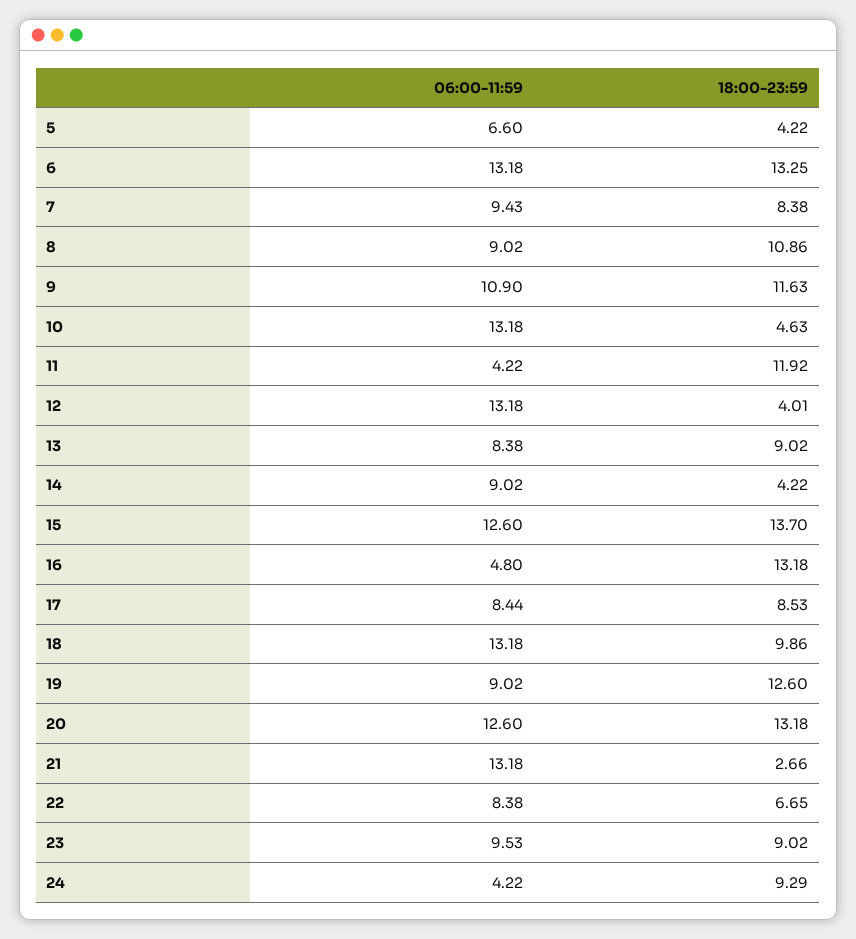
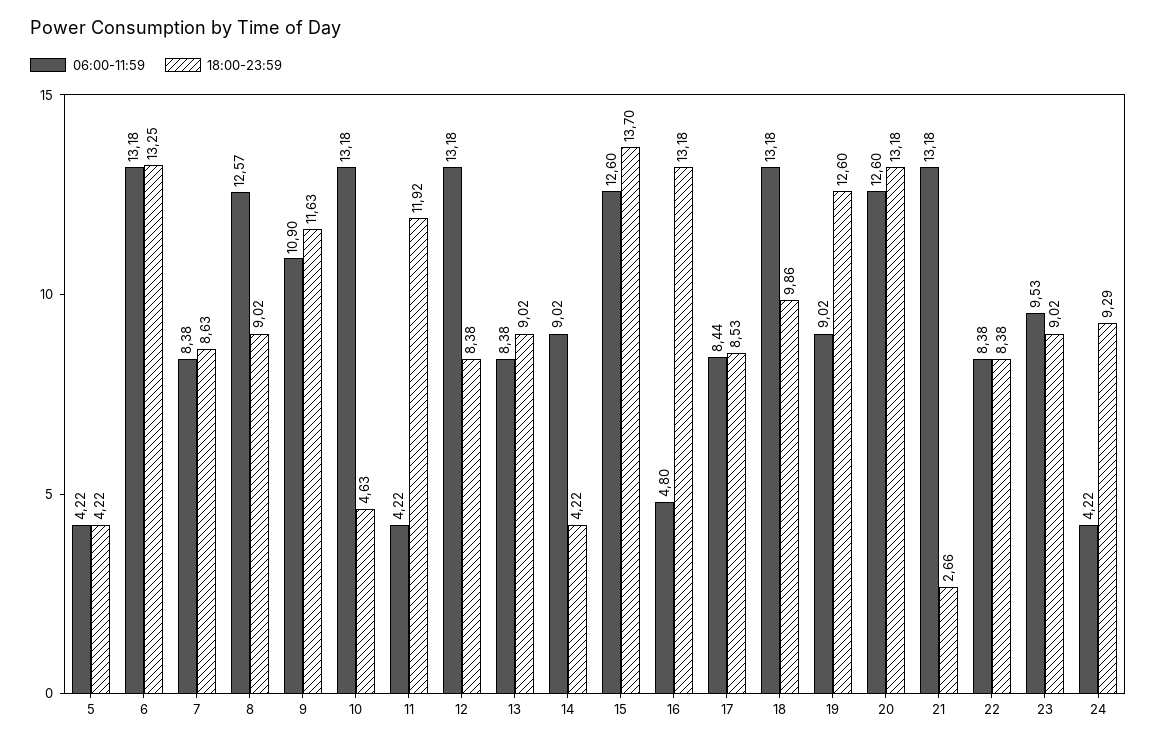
  {
    "06:00-11:59": {
-     "5": 6.6,
+     "5": 4.22,
      "6": 13.18,
-     "7": 9.43,
+     "7": 8.38,
-     "8": 9.02,
+     "8": 12.57,
      "9": 10.9,
      "10": 13.18,
      "11": 4.22,
      "12": 13.18,
      "13": 8.38,
      "14": 9.02,
      "15": 12.6,
      "16": 4.8,
      "17": 8.44,
      "18": 13.18,
      "19": 9.02,
      "20": 12.6,
      "21": 13.18,
      "22": 8.38,
      "23": 9.53,
      "24": 4.22
    },
    "18:00-23:59": {
      "5": 4.22,
      "6": 13.25,
-     "7": 8.38,
+     "7": 8.63,
-     "8": 10.86,
+     "8": 9.02,
      "9": 11.63,
      "10": 4.63,
      "11": 11.92,
-     "12": 4.01,
+     "12": 8.38,
      "13": 9.02,
      "14": 4.22,
      "15": 13.7,
      "16": 13.18,
      "17": 8.53,
      "18": 9.86,
      "19": 12.6,
      "20": 13.18,
      "21": 2.66,
-     "22": 6.65,
+     "22": 8.38,
      "23": 9.02,
      "24": 9.29
    }
  }

